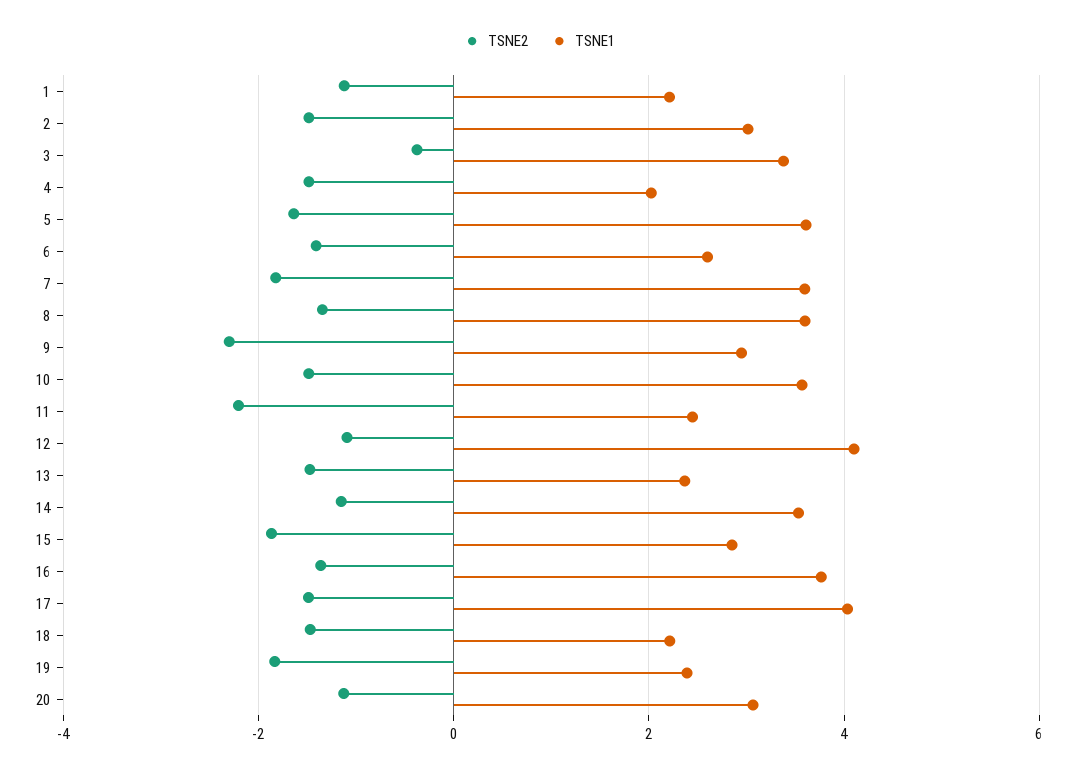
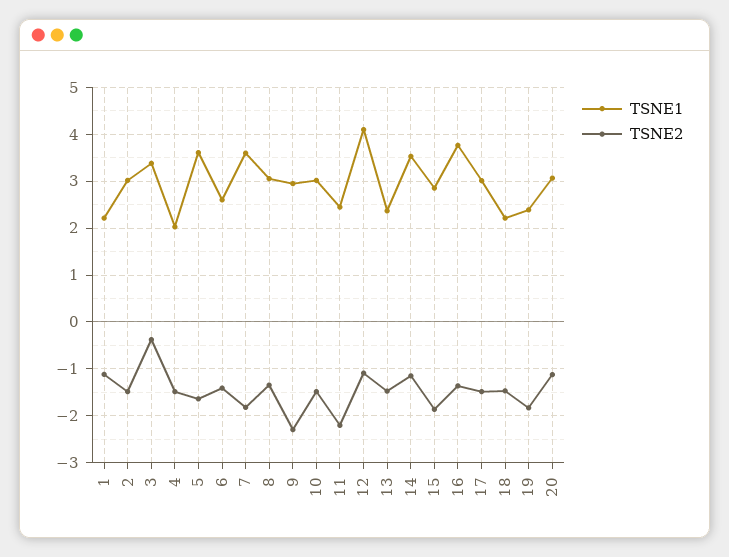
  {
    "TSNE2": {
      "1": -1.2,
      "2": -1.4,
      "3": -0.4,
      "4": -1.4,
      "5": -1.6,
      "6": -1.4,
      "7": -1.8,
      "8": -1.4,
      "9": -2.2,
      "10": -1.4,
      "11": -2.2,
      "12": -1,
      "13": -1.4,
      "14": -1.2,
      "15": -1.8,
      "16": -1.4,
      "17": -1.4,
      "18": -1.4,
      "19": -1.8,
      "20": -1.2
    },
    "TSNE1": {
      "1": 2.2,
      "2": 3,
      "3": 3.4,
      "4": 2,
      "5": 3.6,
      "6": 2.6,
      "7": 3.6,
-     "8": 3.6,
+     "8": 3,
      "9": 3,
-     "10": 3.6,
+     "10": 3,
      "11": 2.4,
      "12": 4.2,
      "13": 2.4,
      "14": 3.6,
      "15": 2.8,
      "16": 3.8,
-     "17": 4,
+     "17": 3,
      "18": 2.2,
      "19": 2.4,
      "20": 3
    }
  }

